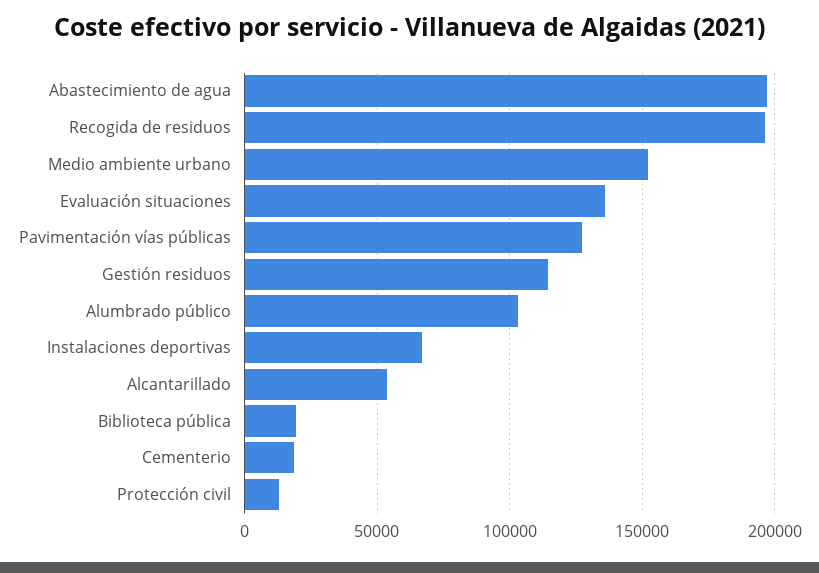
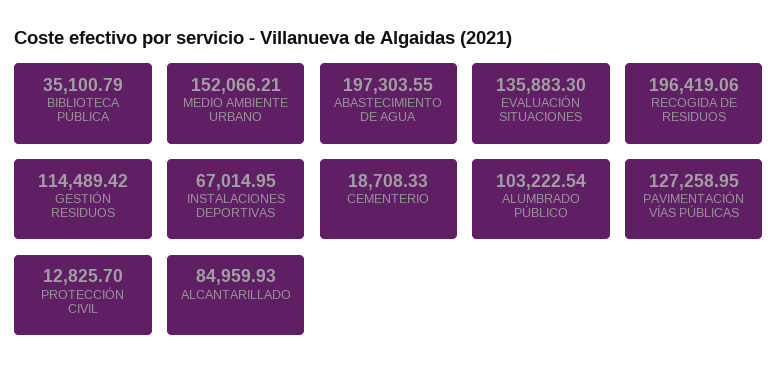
  {
    "Abastecimiento de agua": 197303.55,
    "Recogida de residuos": 196419.06,
    "Medio ambiente urbano": 152066.21,
    "Evaluación situaciones": 135883.3,
    "Pavimentación vías públicas": 127258.95,
    "Gestión residuos": 114489.42,
    "Alumbrado público": 103222.54,
    "Instalaciones deportivas": 67014.95,
-   "Alcantarillado": 55000,
+   "Alcantarillado": 84959.93,
-   "Biblioteca pública": 20000,
+   "Biblioteca pública": 35100.79,
    "Cementerio": 18708.33,
    "Protección civil": 12825.7
  }

